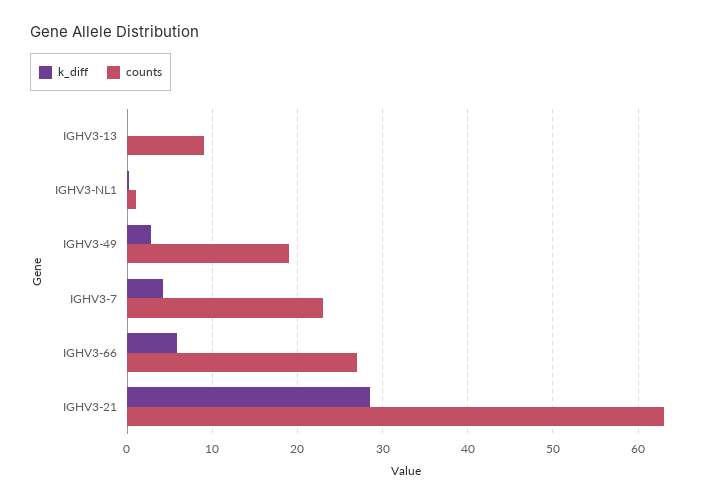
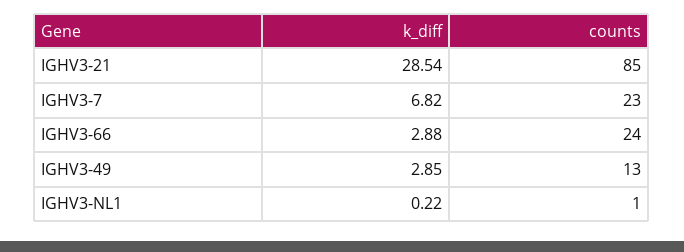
  {
    "k_diff": {
-     "IGHV3-13": 0,
      "IGHV3-NL1": 0.22,
      "IGHV3-49": 2.85,
-     "IGHV3-7": 4,
+     "IGHV3-7": 6.82,
-     "IGHV3-66": 6,
+     "IGHV3-66": 2.88,
      "IGHV3-21": 28.54
    },
    "counts": {
-     "IGHV3-13": 9,
      "IGHV3-NL1": 1,
-     "IGHV3-49": 19,
+     "IGHV3-49": 13,
      "IGHV3-7": 23,
-     "IGHV3-66": 27,
+     "IGHV3-66": 24,
-     "IGHV3-21": 63
+     "IGHV3-21": 85
    }
  }

